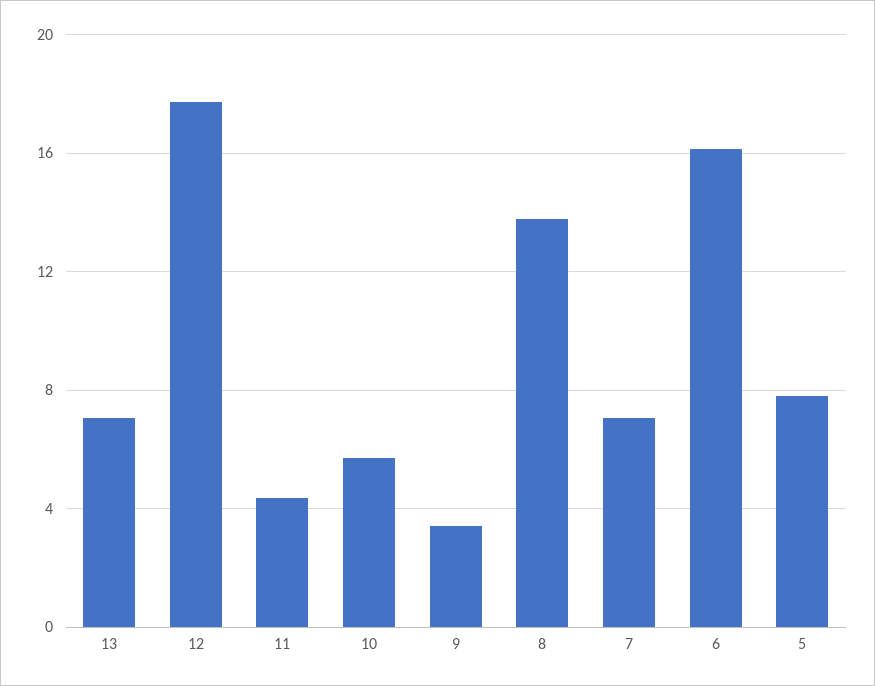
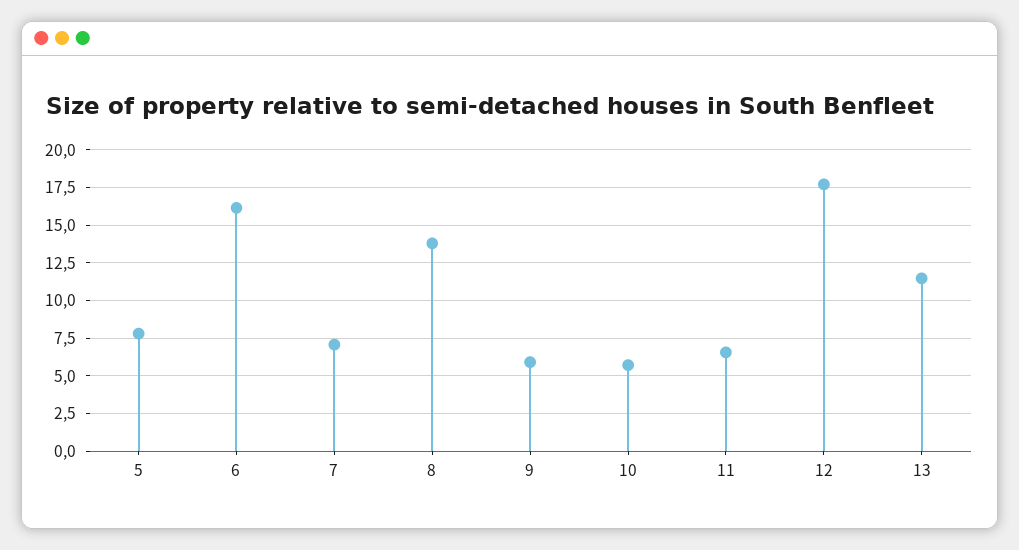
  {
-   "13": 7,
+   "13": 11.5,
    "12": 17.5,
-   "11": 4.5,
+   "11": 6.5,
    "10": 5.5,
-   "9": 3.5,
+   "9": 6,
    "8": 14,
    "7": 7,
    "6": 16,
    "5": 8
  }

